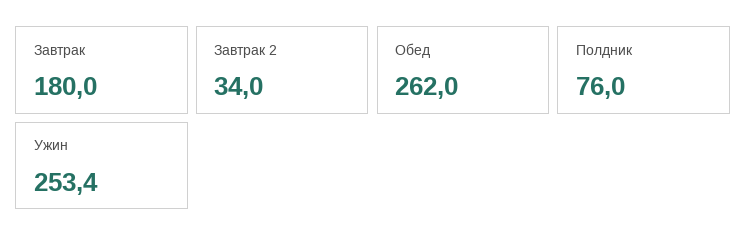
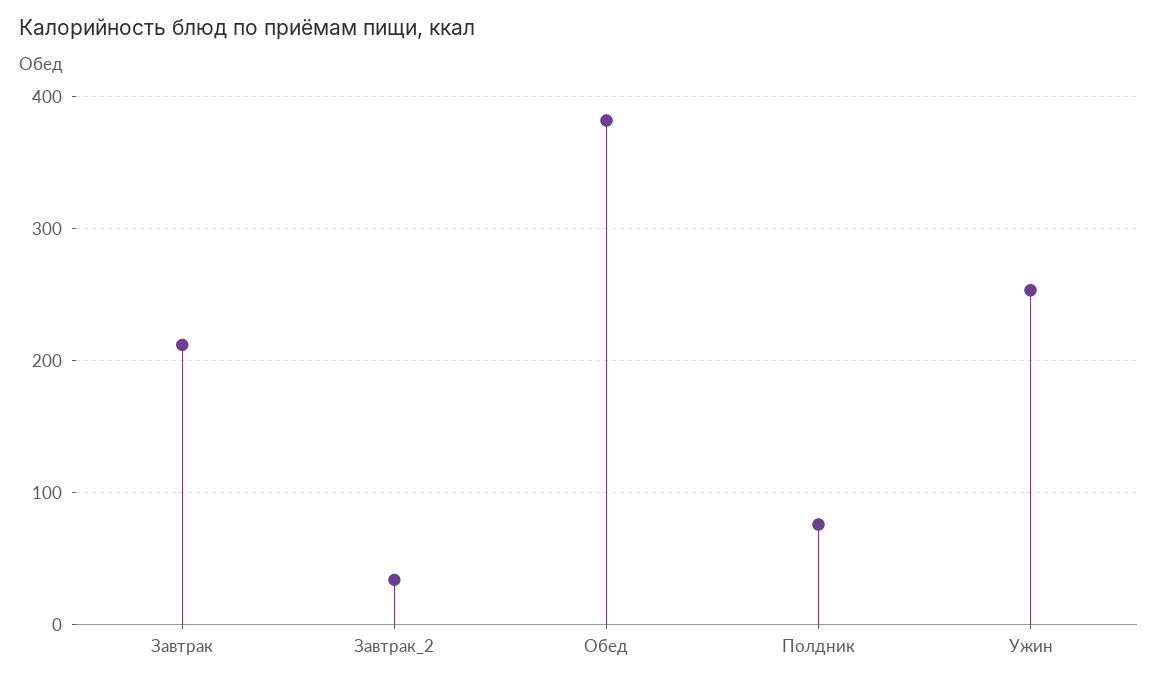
  {
-   "Завтрак": 180,
+   "Завтрак": 210,
    "Завтрак 2": 34,
-   "Обед": 262,
+   "Обед": 380,
    "Полдник": 76,
    "Ужин": 253.4
  }

